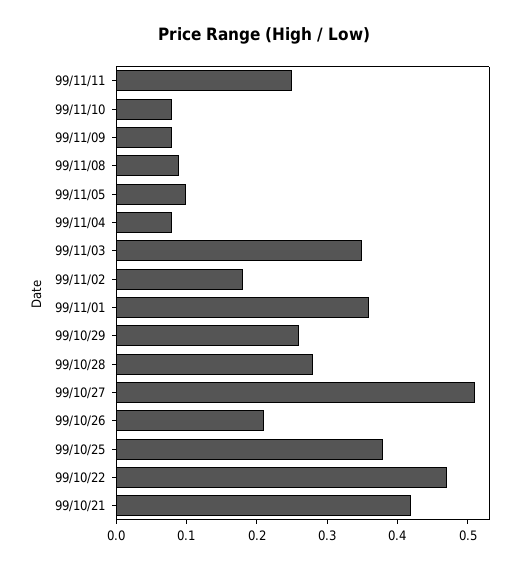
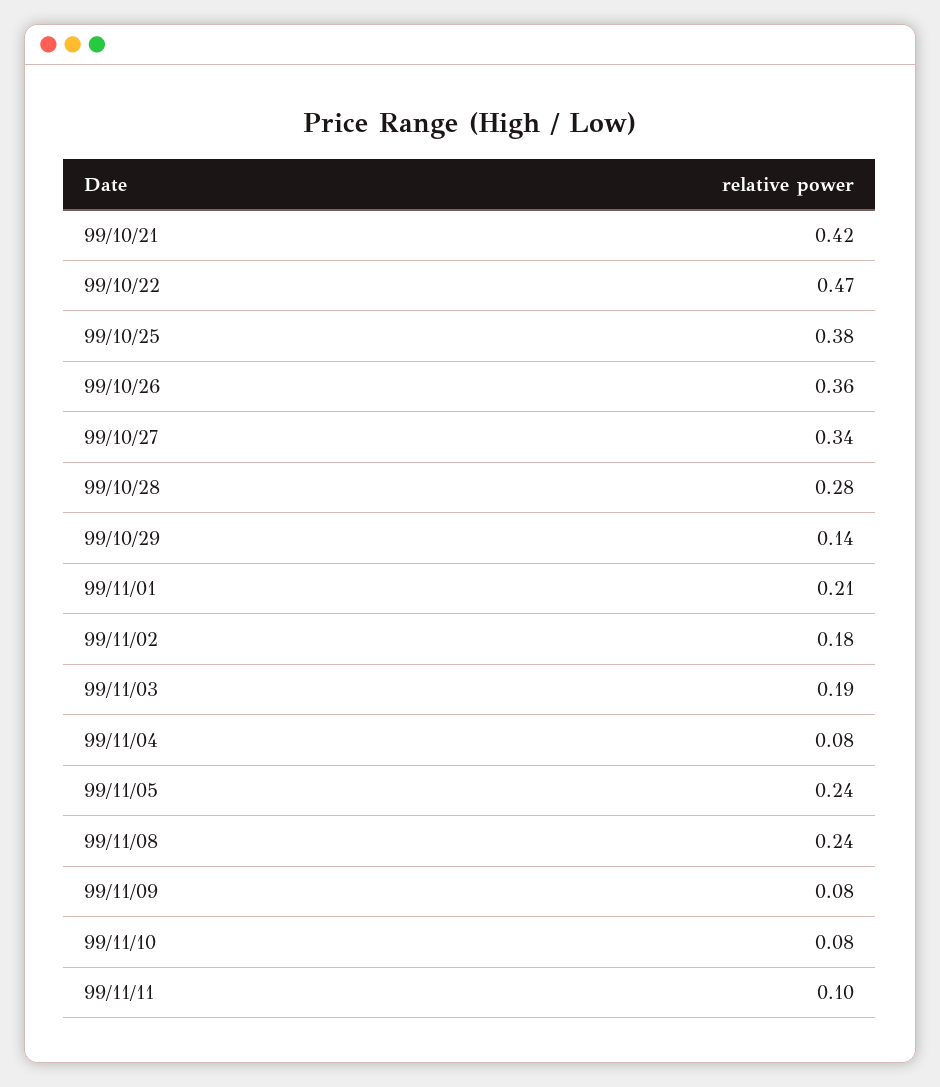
  {
-   "99/11/11": 0.25,
+   "99/11/11": 0.1,
    "99/11/10": 0.08,
    "99/11/09": 0.08,
-   "99/11/08": 0.1,
+   "99/11/08": 0.24,
-   "99/11/05": 0.1,
+   "99/11/05": 0.24,
    "99/11/04": 0.08,
-   "99/11/03": 0.35,
+   "99/11/03": 0.19,
    "99/11/02": 0.18,
-   "99/11/01": 0.35,
+   "99/11/01": 0.21,
-   "99/10/29": 0.25,
+   "99/10/29": 0.14,
    "99/10/28": 0.28,
-   "99/10/27": 0.5,
+   "99/10/27": 0.34,
-   "99/10/26": 0.2,
+   "99/10/26": 0.36,
    "99/10/25": 0.38,
    "99/10/22": 0.47,
    "99/10/21": 0.42
  }

